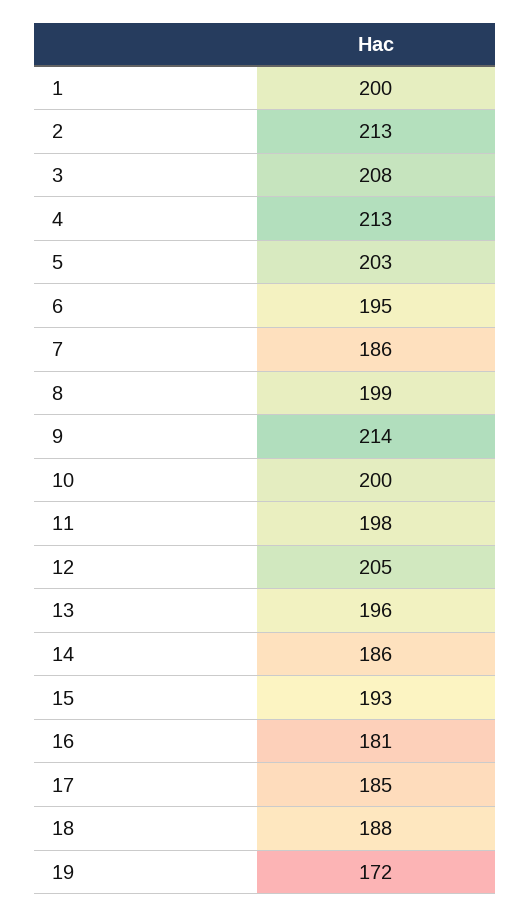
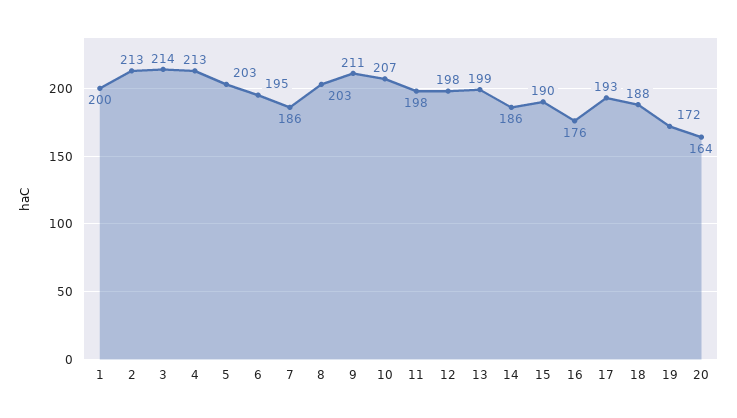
  {
    "1": 200,
    "2": 213,
-   "3": 208,
+   "3": 214,
    "4": 213,
    "5": 203,
    "6": 195,
    "7": 186,
-   "8": 199,
+   "8": 203,
-   "9": 214,
+   "9": 211,
-   "10": 200,
+   "10": 207,
    "11": 198,
-   "12": 205,
+   "12": 198,
-   "13": 196,
+   "13": 199,
    "14": 186,
-   "15": 193,
+   "15": 190,
-   "16": 181,
+   "16": 176,
-   "17": 185,
+   "17": 193,
    "18": 188,
-   "19": 172
+   "19": 172,
+   "20": 164
  }

